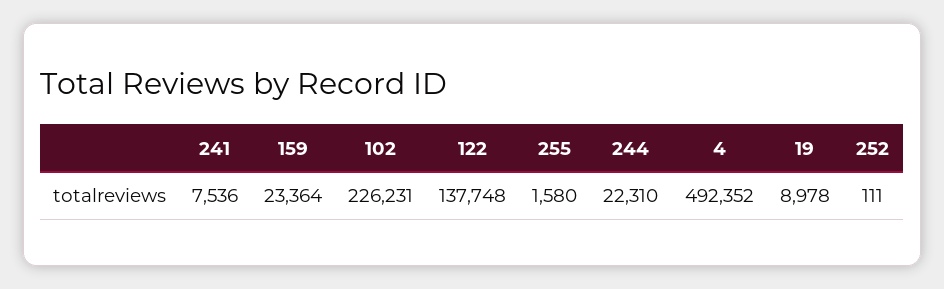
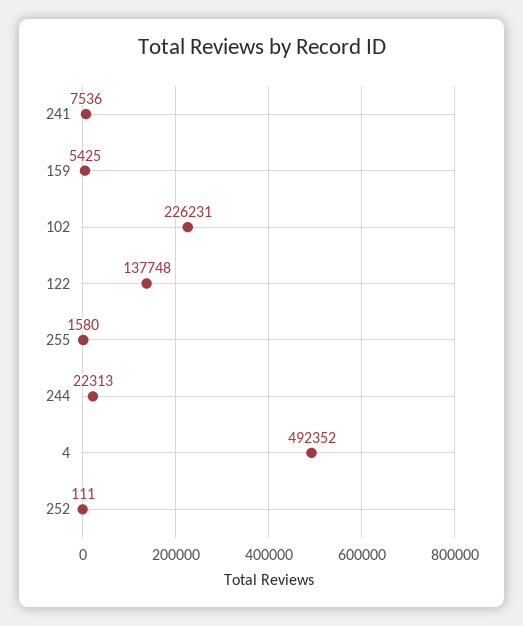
  {
    "241": 7536,
-   "159": 23364,
+   "159": 5425,
    "102": 226231,
    "122": 137748,
    "255": 1580,
-   "244": 22310,
+   "244": 22313,
    "4": 492352,
-   "19": 8978,
    "252": 111
  }

